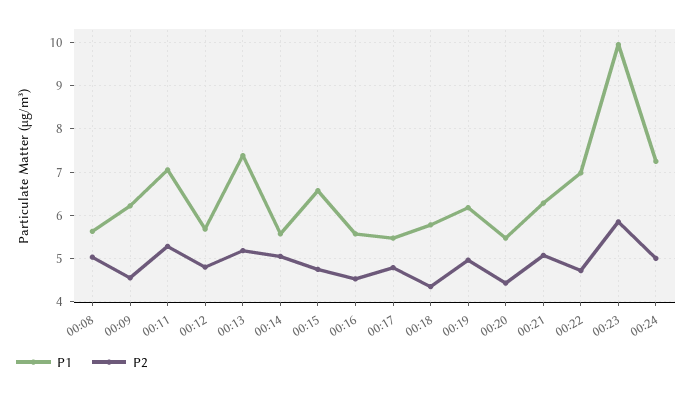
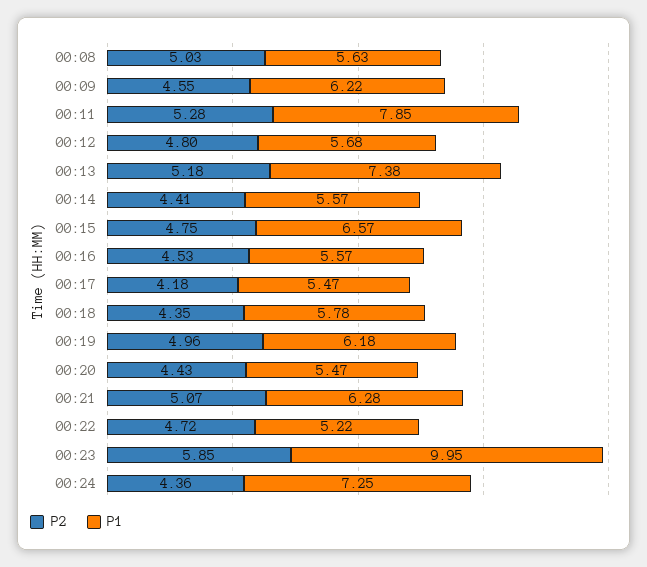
  {
    "P1": {
      "00:08": 5.63,
      "00:09": 6.22,
-     "00:11": 7,
+     "00:11": 7.85,
      "00:12": 5.68,
      "00:13": 7.38,
      "00:14": 5.57,
      "00:15": 6.57,
      "00:16": 5.57,
      "00:17": 5.47,
      "00:18": 5.78,
      "00:19": 6.18,
      "00:20": 5.47,
      "00:21": 6.28,
-     "00:22": 7,
+     "00:22": 5.22,
      "00:23": 9.95,
      "00:24": 7.25
    },
    "P2": {
      "00:08": 5.03,
      "00:09": 4.55,
      "00:11": 5.28,
      "00:12": 4.8,
      "00:13": 5.18,
-     "00:14": 5,
+     "00:14": 4.41,
      "00:15": 4.75,
      "00:16": 4.53,
-     "00:17": 4.8,
+     "00:17": 4.18,
      "00:18": 4.35,
      "00:19": 4.96,
      "00:20": 4.43,
      "00:21": 5.07,
      "00:22": 4.72,
      "00:23": 5.85,
-     "00:24": 5
+     "00:24": 4.36
    }
  }

